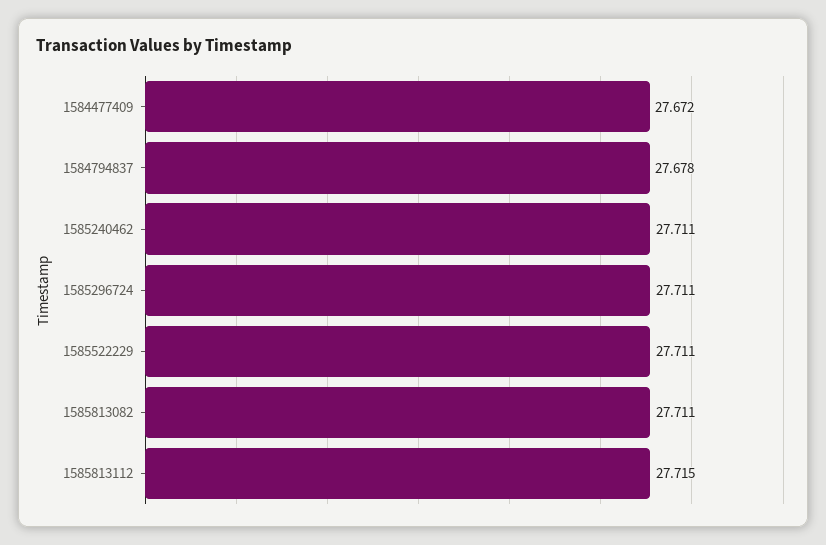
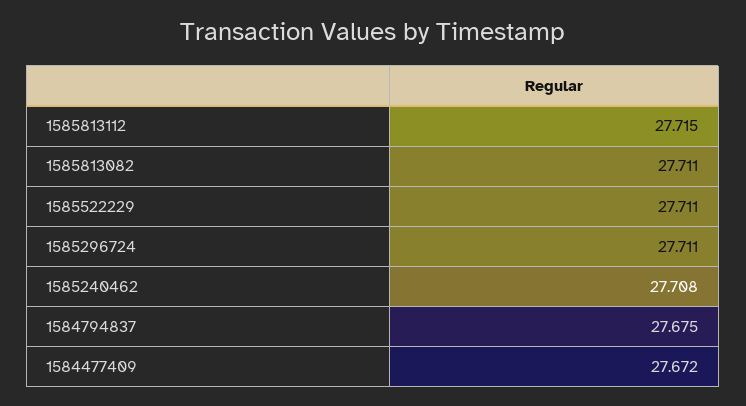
  {
    "1584477409": 27.672,
-   "1584794837": 27.678,
+   "1584794837": 27.675,
-   "1585240462": 27.711,
+   "1585240462": 27.708,
    "1585296724": 27.711,
    "1585522229": 27.711,
    "1585813082": 27.711,
    "1585813112": 27.715
  }

